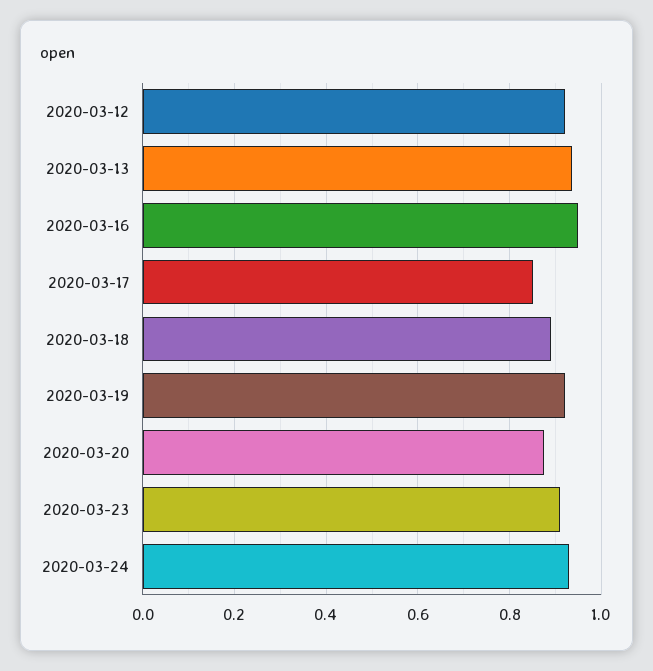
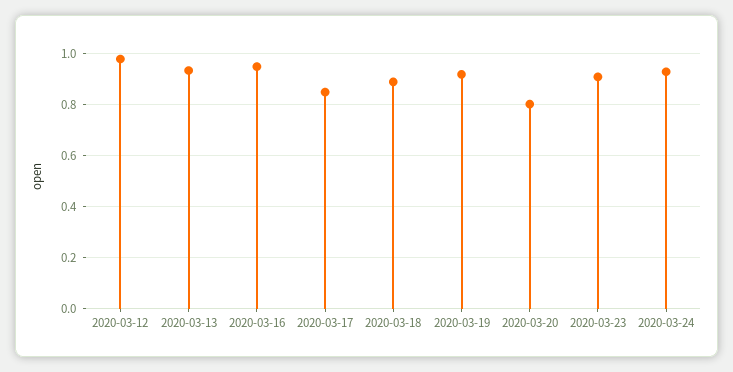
  {
-   "2020-03-12": 0.92,
+   "2020-03-12": 0.975,
    "2020-03-13": 0.94,
    "2020-03-16": 0.96,
    "2020-03-17": 0.86,
    "2020-03-18": 0.9,
    "2020-03-19": 0.92,
-   "2020-03-20": 0.88,
+   "2020-03-20": 0.8,
    "2020-03-23": 0.92,
    "2020-03-24": 0.94
  }

